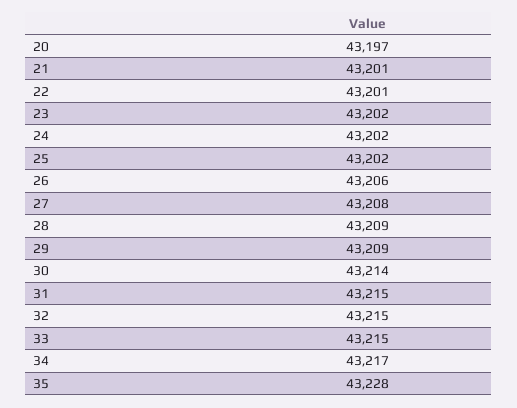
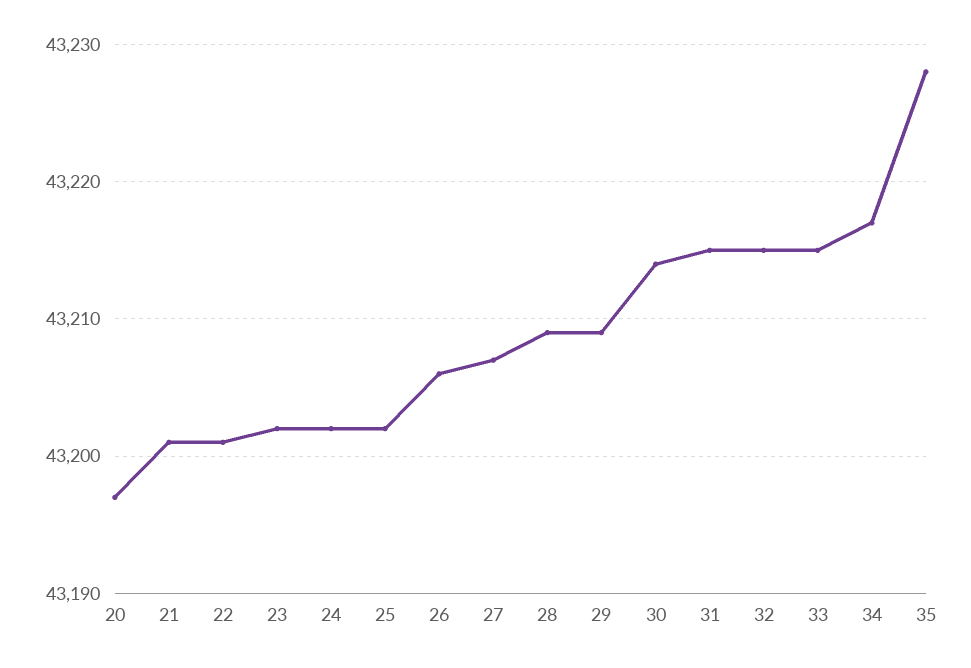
  {
    "20": 43197,
    "21": 43201,
    "22": 43201,
    "23": 43202,
    "24": 43202,
    "25": 43202,
    "26": 43206,
-   "27": 43208,
+   "27": 43207,
    "28": 43209,
    "29": 43209,
    "30": 43214,
    "31": 43215,
    "32": 43215,
    "33": 43215,
    "34": 43217,
    "35": 43228
  }

